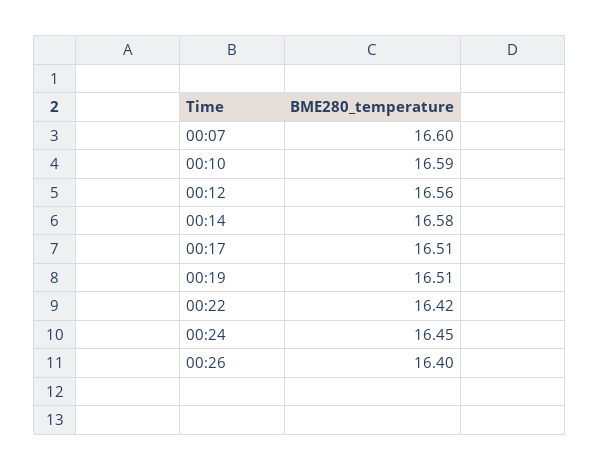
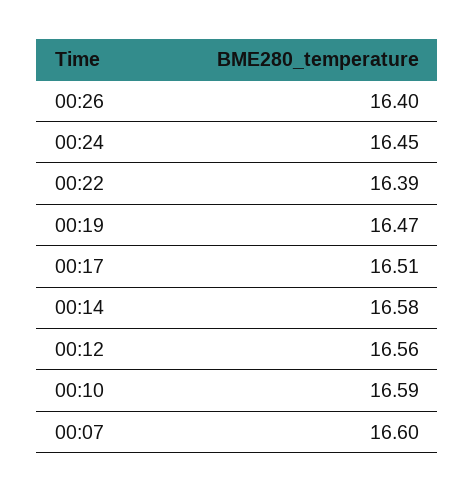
  {
    "00:07": 16.6,
    "00:10": 16.59,
    "00:12": 16.56,
    "00:14": 16.58,
    "00:17": 16.51,
-   "00:19": 16.51,
+   "00:19": 16.47,
-   "00:22": 16.42,
+   "00:22": 16.39,
    "00:24": 16.45,
    "00:26": 16.4
  }

